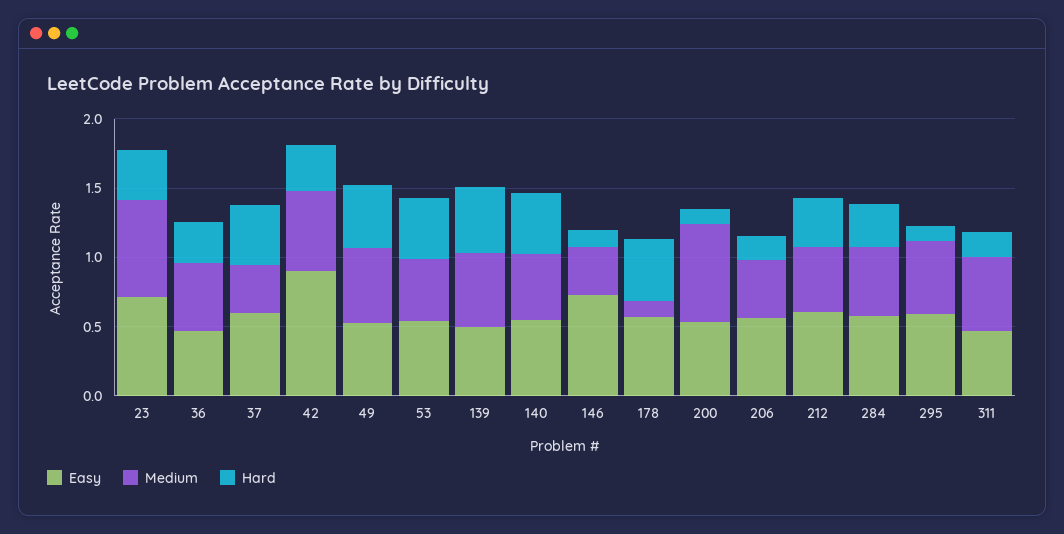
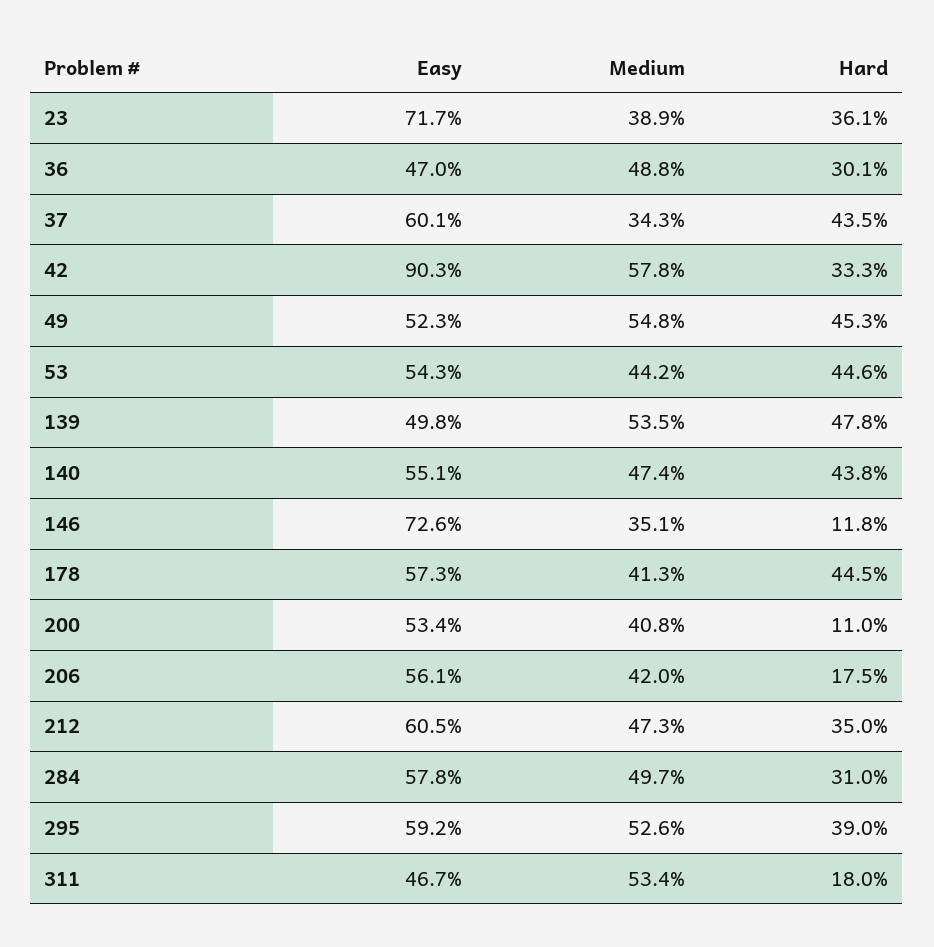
  {
    "Easy": {
      "23": 0.717,
      "36": 0.47,
      "37": 0.601,
      "42": 0.903,
      "49": 0.523,
      "53": 0.543,
      "139": 0.498,
      "140": 0.551,
      "146": 0.726,
      "178": 0.573,
      "200": 0.534,
      "206": 0.561,
      "212": 0.605,
      "284": 0.578,
      "295": 0.592,
      "311": 0.467
    },
    "Medium": {
-     "23": 0.7,
+     "23": 0.389,
      "36": 0.488,
      "37": 0.343,
      "42": 0.578,
      "49": 0.548,
      "53": 0.442,
      "139": 0.535,
      "140": 0.474,
      "146": 0.351,
-     "178": 0.1,
+     "178": 0.413,
-     "200": 0.7,
+     "200": 0.408,
      "206": 0.42,
      "212": 0.473,
      "284": 0.497,
      "295": 0.526,
      "311": 0.534
    },
    "Hard": {
      "23": 0.361,
      "36": 0.301,
      "37": 0.435,
      "42": 0.333,
      "49": 0.453,
      "53": 0.446,
      "139": 0.478,
      "140": 0.438,
      "146": 0.118,
      "178": 0.445,
      "200": 0.11,
      "206": 0.175,
      "212": 0.35,
      "284": 0.31,
-     "295": 0.1,
+     "295": 0.39,
      "311": 0.18
    }
  }

